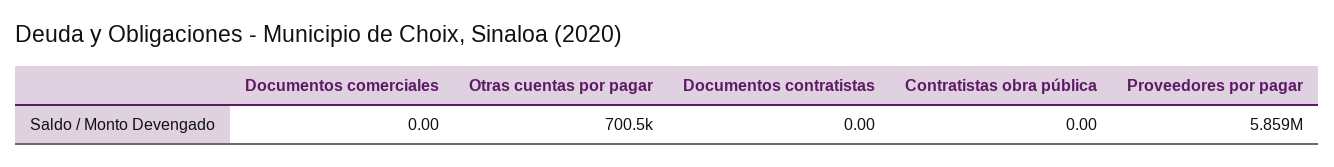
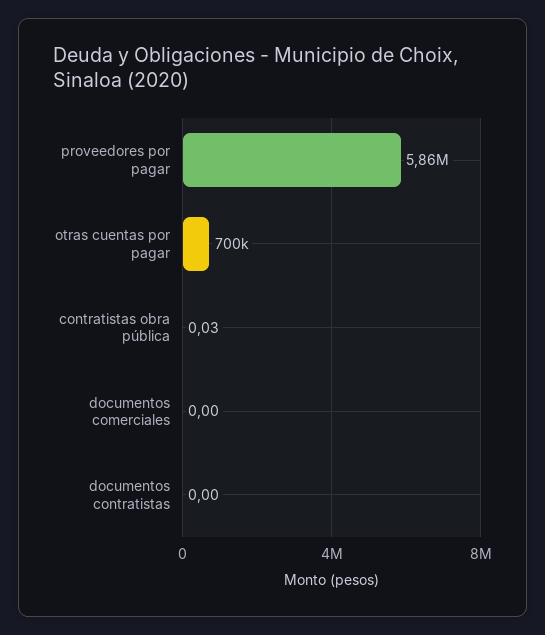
  {
    "Documentos comerciales": 0,
    "Otras cuentas por pagar": 700500,
    "Documentos contratistas": 0,
-   "Contratistas obra pública": 0,
+   "Contratistas obra pública": 0.03,
    "Proveedores por pagar": 5859000
  }

